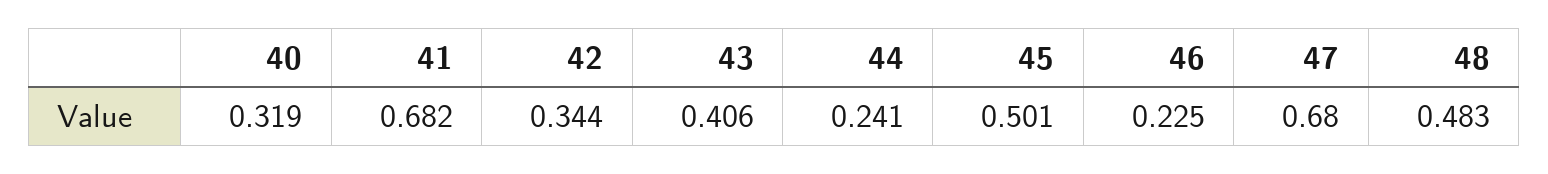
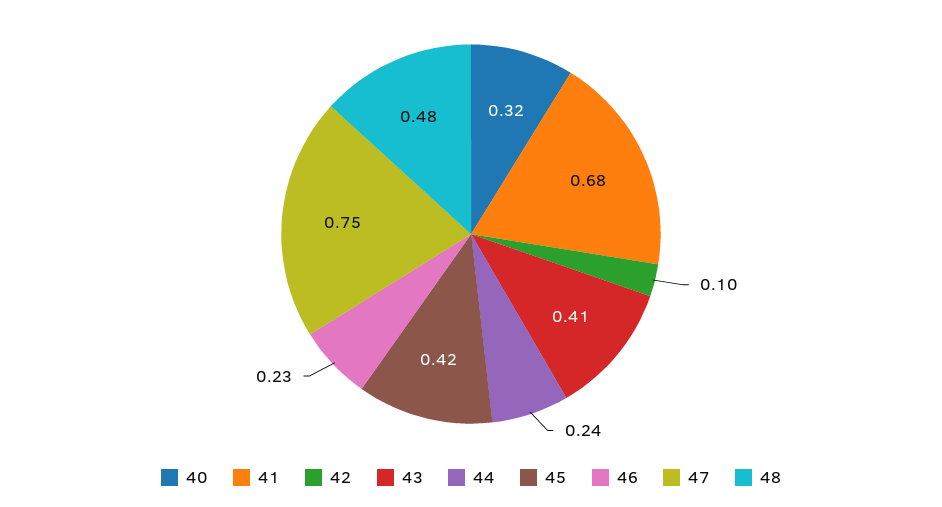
  {
    "40": 0.319,
    "41": 0.682,
-   "42": 0.344,
+   "42": 0.1,
    "43": 0.406,
    "44": 0.241,
-   "45": 0.501,
+   "45": 0.42,
    "46": 0.225,
-   "47": 0.68,
+   "47": 0.75,
    "48": 0.483
  }

